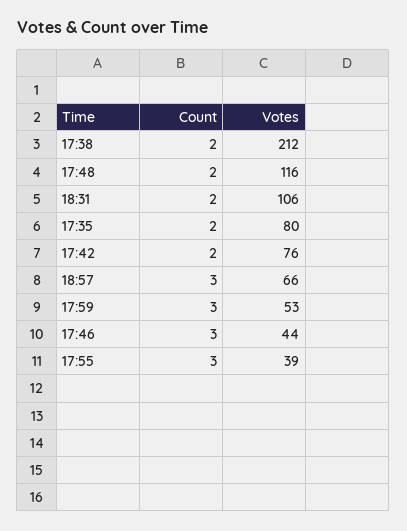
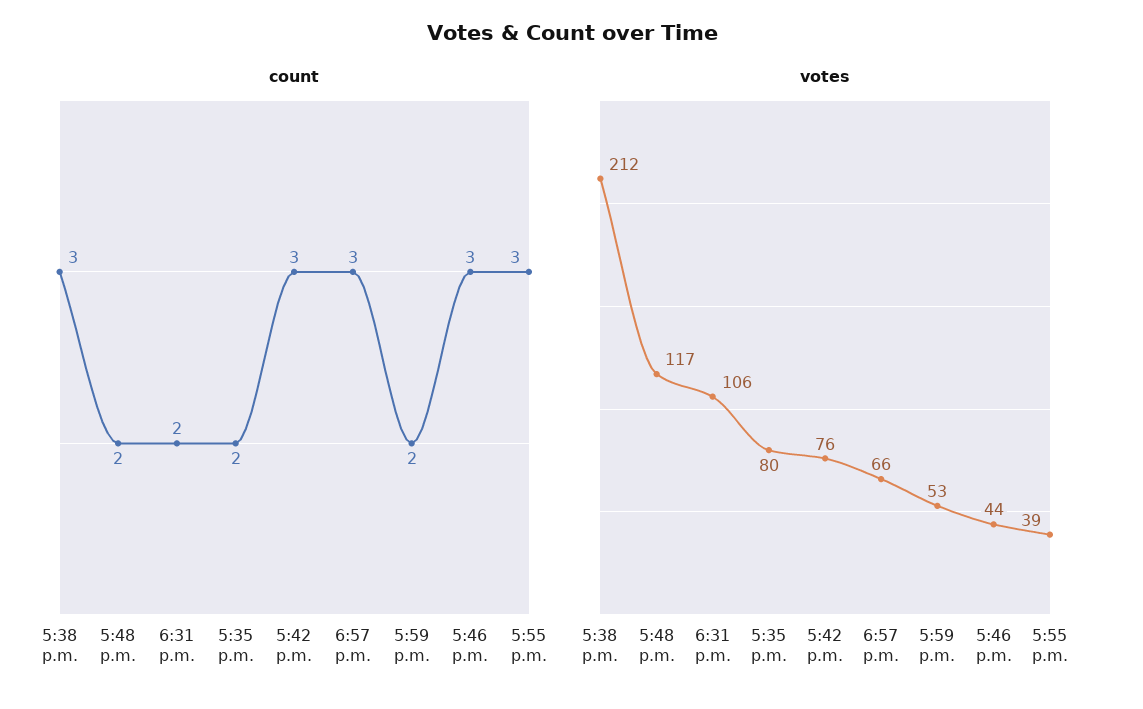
  {
    "Count": {
-     "17:38": 2,
+     "17:38": 3,
      "17:48": 2,
      "18:31": 2,
      "17:35": 2,
-     "17:42": 2,
+     "17:42": 3,
      "18:57": 3,
-     "17:59": 3,
+     "17:59": 2,
      "17:46": 3,
      "17:55": 3
    },
    "Votes": {
      "17:38": 212,
-     "17:48": 116,
+     "17:48": 117,
      "18:31": 106,
      "17:35": 80,
      "17:42": 76,
      "18:57": 66,
      "17:59": 53,
      "17:46": 44,
      "17:55": 39
    }
  }

